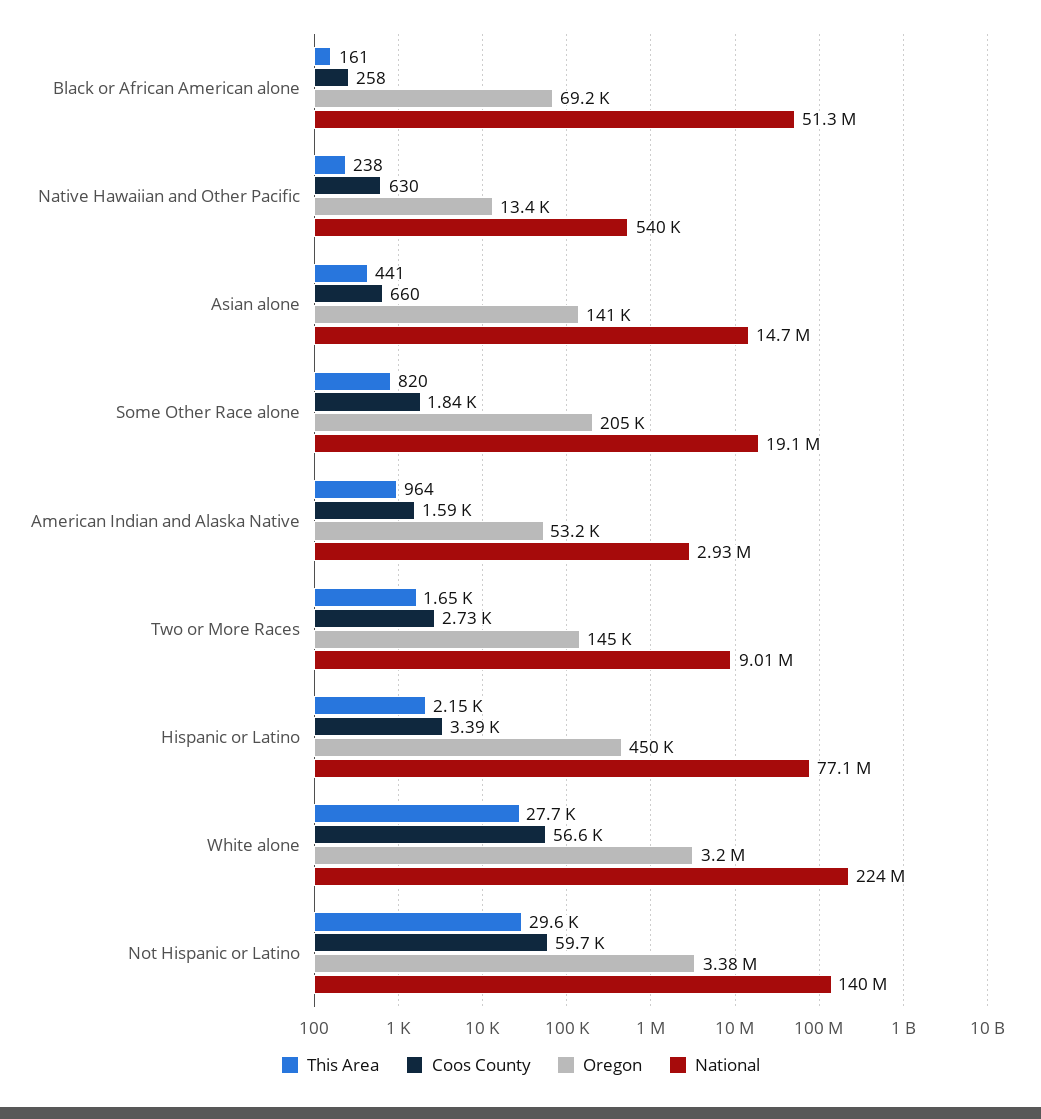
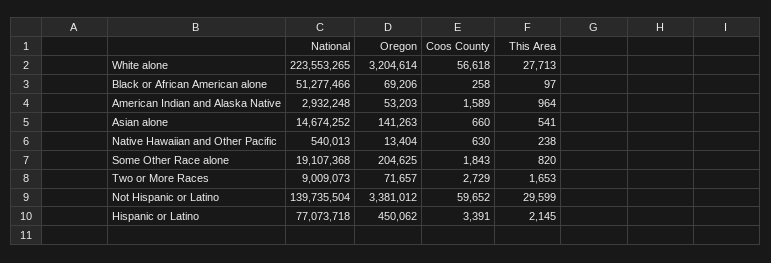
  {
    "This Area": {
-     "Black or African American alone": 161,
+     "Black or African American alone": 97,
      "Native Hawaiian and Other Pacific": 238,
-     "Asian alone": 441,
+     "Asian alone": 541,
      "Some Other Race alone": 820,
      "American Indian and Alaska Native": 964,
      "Two or More Races": 1653,
      "Hispanic or Latino": 2145,
      "White alone": 27713,
      "Not Hispanic or Latino": 29599
    },
    "Coos County": {
      "Black or African American alone": 258,
      "Native Hawaiian and Other Pacific": 630,
      "Asian alone": 660,
      "Some Other Race alone": 1843,
      "American Indian and Alaska Native": 1589,
      "Two or More Races": 2729,
      "Hispanic or Latino": 3391,
      "White alone": 56618,
      "Not Hispanic or Latino": 59652
    },
    "Oregon": {
      "Black or African American alone": 69206,
      "Native Hawaiian and Other Pacific": 13404,
      "Asian alone": 141263,
      "Some Other Race alone": 204625,
      "American Indian and Alaska Native": 53203,
-     "Two or More Races": 145000,
+     "Two or More Races": 71657,
      "Hispanic or Latino": 450062,
      "White alone": 3204614,
      "Not Hispanic or Latino": 3381012
    },
    "National": {
      "Black or African American alone": 51277466,
      "Native Hawaiian and Other Pacific": 540013,
      "Asian alone": 14674252,
      "Some Other Race alone": 19107368,
      "American Indian and Alaska Native": 2932248,
      "Two or More Races": 9009073,
      "Hispanic or Latino": 77073718,
      "White alone": 223553265,
      "Not Hispanic or Latino": 139735504
    }
  }

